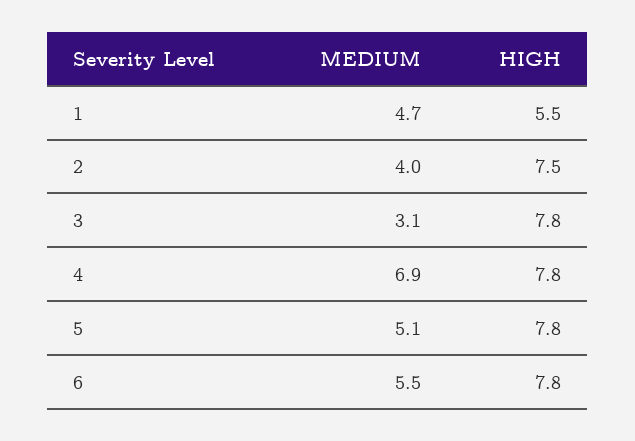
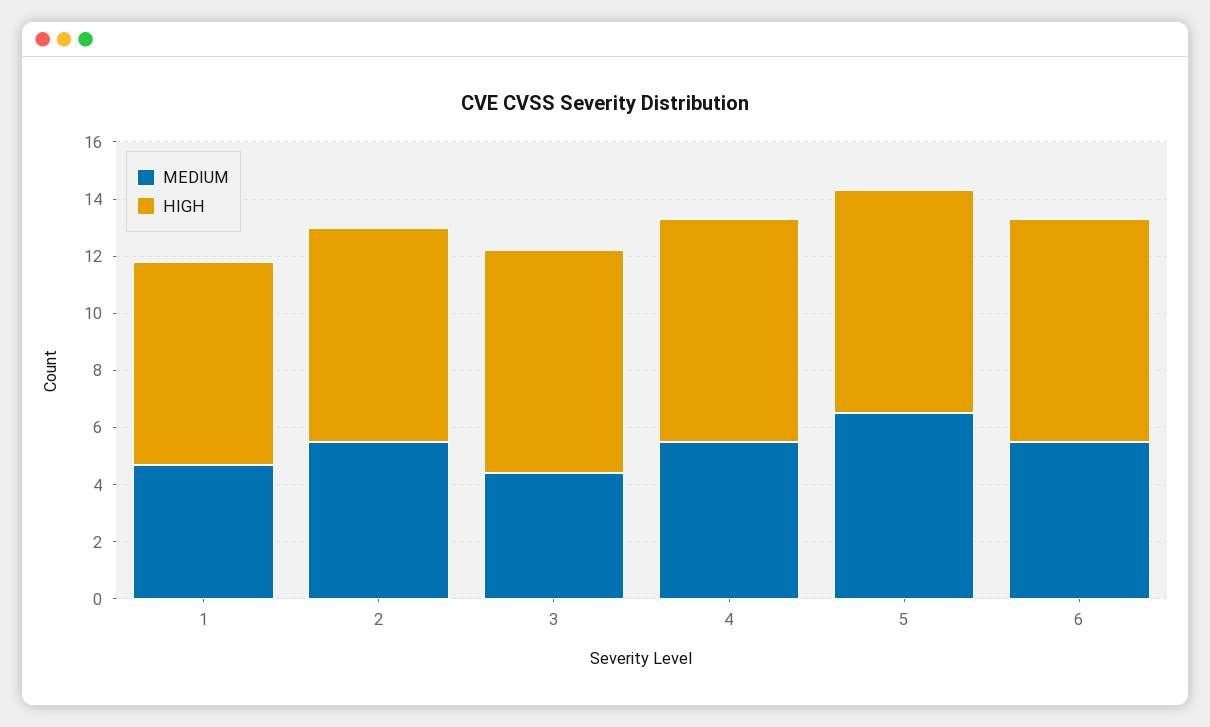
  {
    "MEDIUM": {
      "1": 4.7,
-     "2": 4,
+     "2": 5.5,
-     "3": 3.1,
+     "3": 4.5,
-     "4": 6.9,
+     "4": 5.5,
-     "5": 5.1,
+     "5": 6.5,
      "6": 5.5
    },
    "HIGH": {
-     "1": 5.5,
+     "1": 7,
      "2": 7.5,
      "3": 7.8,
      "4": 7.8,
      "5": 7.8,
      "6": 7.8
    }
  }

